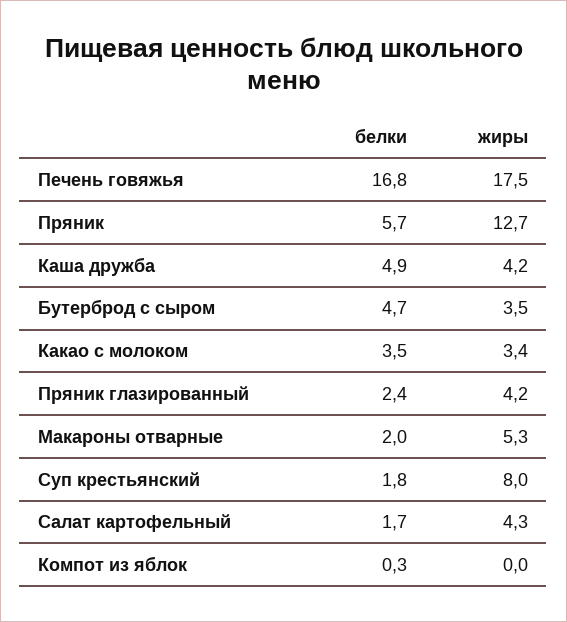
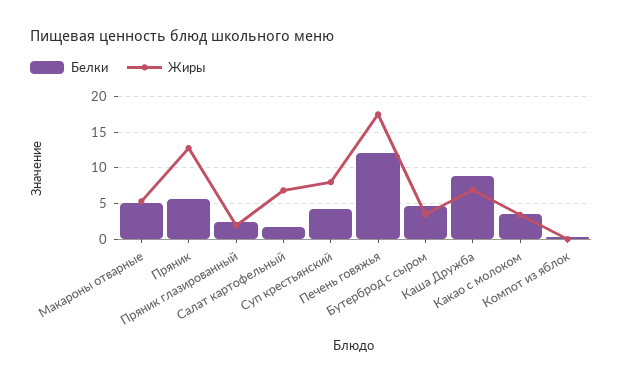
  {
    "белки": {
-     "Печень говяжья": 16.8,
+     "Печень говяжья": 12,
      "Пряник": 5.7,
-     "Каша дружба": 4.9,
+     "Каша дружба": 9,
      "Бутерброд с сыром": 4.7,
      "Какао с молоком": 3.5,
      "Пряник глазированный": 2.4,
-     "Макароны отварные": 2,
+     "Макароны отварные": 5,
-     "Суп крестьянский": 1.8,
+     "Суп крестьянский": 4,
      "Салат картофельный": 1.7,
      "Компот из яблок": 0.3
    },
    "жиры": {
      "Печень говяжья": 17.5,
      "Пряник": 12.7,
-     "Каша дружба": 4.2,
+     "Каша дружба": 7,
      "Бутерброд с сыром": 3.5,
      "Какао с молоком": 3.4,
-     "Пряник глазированный": 4.2,
+     "Пряник глазированный": 2,
      "Макароны отварные": 5.3,
      "Суп крестьянский": 8,
-     "Салат картофельный": 4.3,
+     "Салат картофельный": 7,
      "Компот из яблок": 0
    }
  }

